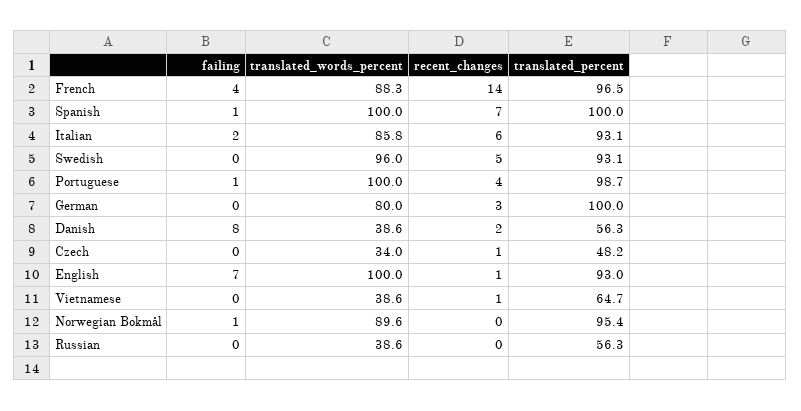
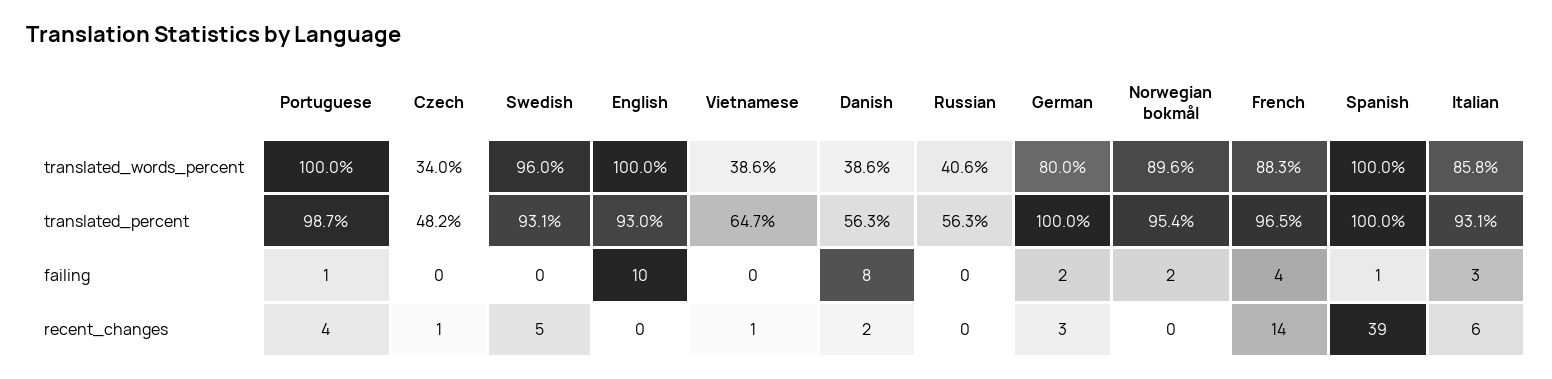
  {
    "failing": {
      "French": 4,
      "Spanish": 1,
-     "Italian": 2,
+     "Italian": 3,
      "Swedish": 0,
      "Portuguese": 1,
-     "German": 0,
+     "German": 2,
      "Danish": 8,
      "Czech": 0,
-     "English": 7,
+     "English": 10,
      "Vietnamese": 0,
-     "Norwegian Bokmål": 1,
+     "Norwegian Bokmål": 2,
      "Russian": 0
    },
    "translated_words_percent": {
      "French": 88.3,
      "Spanish": 100,
      "Italian": 85.8,
      "Swedish": 96,
      "Portuguese": 100,
      "German": 80,
      "Danish": 38.6,
      "Czech": 34,
      "English": 100,
      "Vietnamese": 38.6,
      "Norwegian Bokmål": 89.6,
-     "Russian": 38.6
+     "Russian": 40.6
    },
    "recent_changes": {
      "French": 14,
-     "Spanish": 7,
+     "Spanish": 39,
      "Italian": 6,
      "Swedish": 5,
      "Portuguese": 4,
      "German": 3,
      "Danish": 2,
      "Czech": 1,
-     "English": 1,
+     "English": 0,
      "Vietnamese": 1,
      "Norwegian Bokmål": 0,
      "Russian": 0
    },
    "translated_percent": {
      "French": 96.5,
      "Spanish": 100,
      "Italian": 93.1,
      "Swedish": 93.1,
      "Portuguese": 98.7,
      "German": 100,
      "Danish": 56.3,
      "Czech": 48.2,
      "English": 93,
      "Vietnamese": 64.7,
      "Norwegian Bokmål": 95.4,
      "Russian": 56.3
    }
  }

